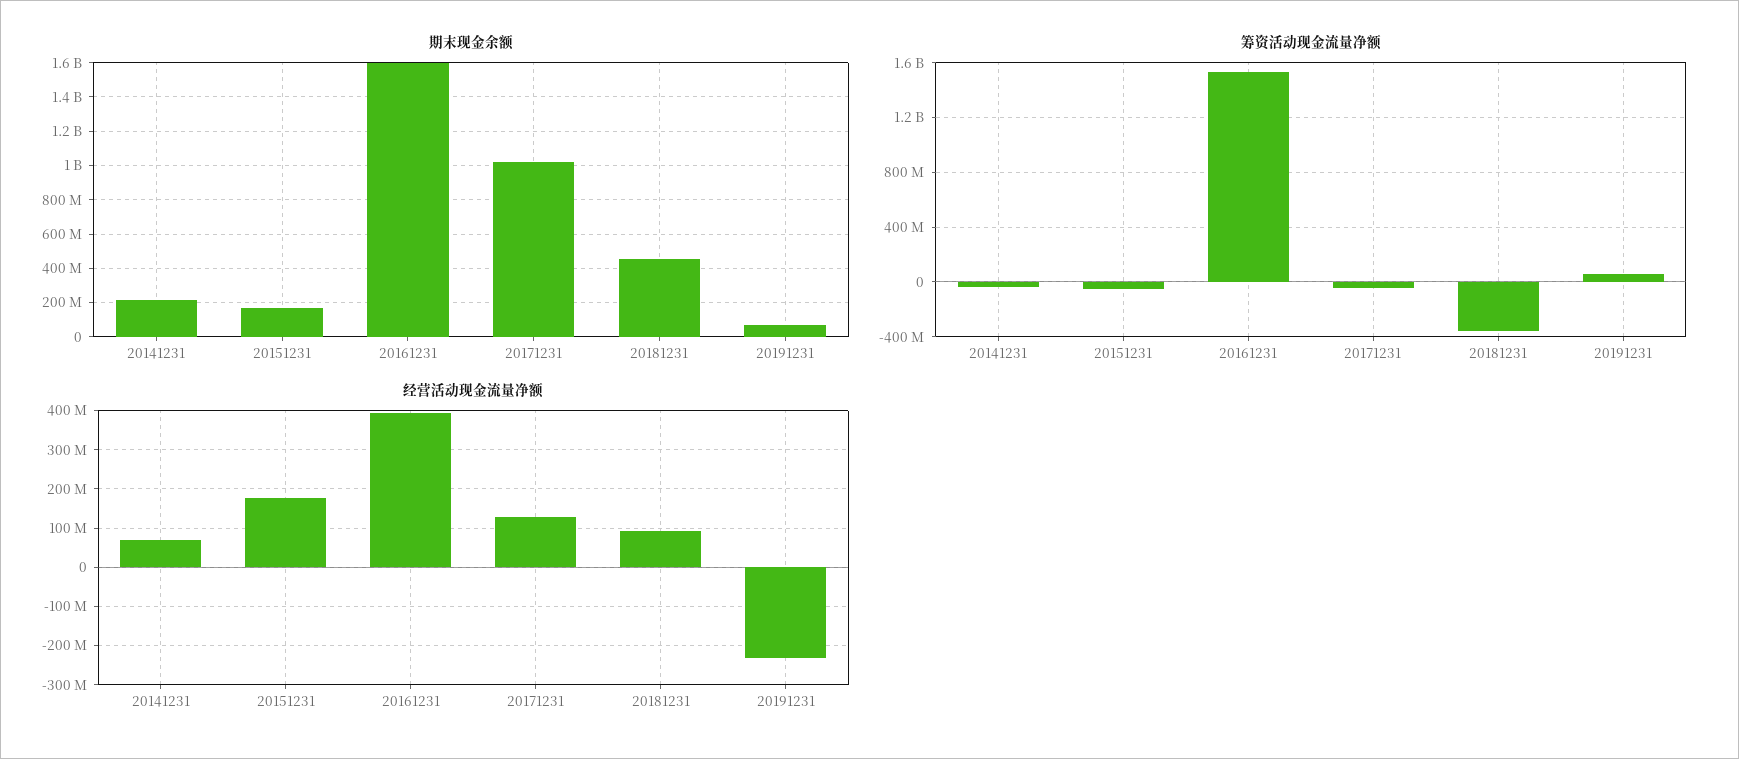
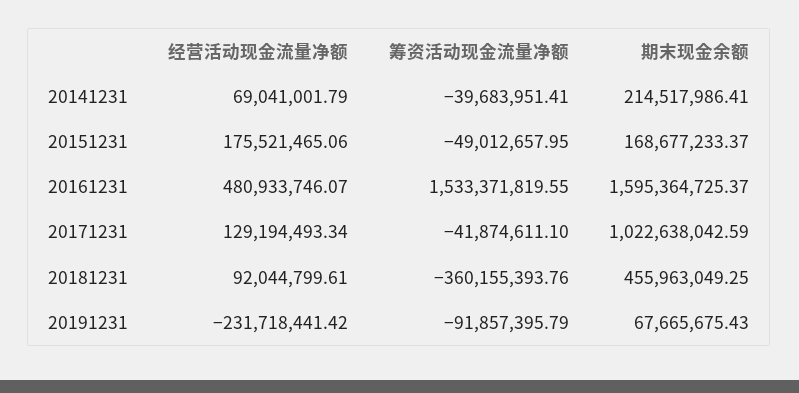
  {
    "期末现金余额": {
      "20141231": 214517986.41,
      "20151231": 168677233.37,
      "20161231": 1595364725.37,
      "20171231": 1022638042.59,
      "20181231": 455963049.25,
      "20191231": 67665675.43
    },
    "筹资活动现金流量净额": {
      "20141231": -39683951.41,
      "20151231": -49012657.95,
      "20161231": 1533371819.55,
      "20171231": -41874611.1,
      "20181231": -360155393.76,
-     "20191231": 50000000
+     "20191231": -91857395.79
    },
    "经营活动现金流量净额": {
      "20141231": 69041001.79,
      "20151231": 175521465.06,
-     "20161231": 400000000,
+     "20161231": 480933746.07,
      "20171231": 129194493.34,
      "20181231": 92044799.61,
      "20191231": -231718441.42
    }
  }

